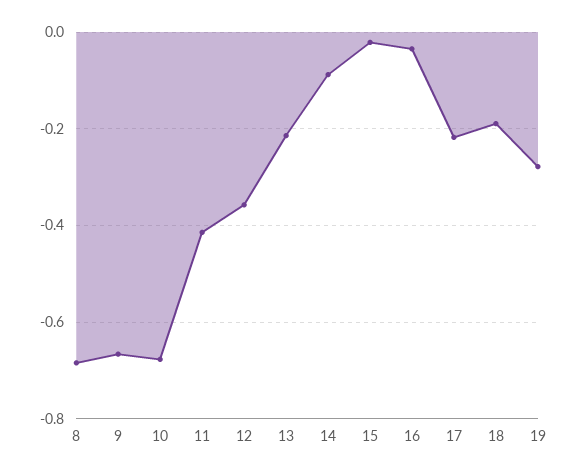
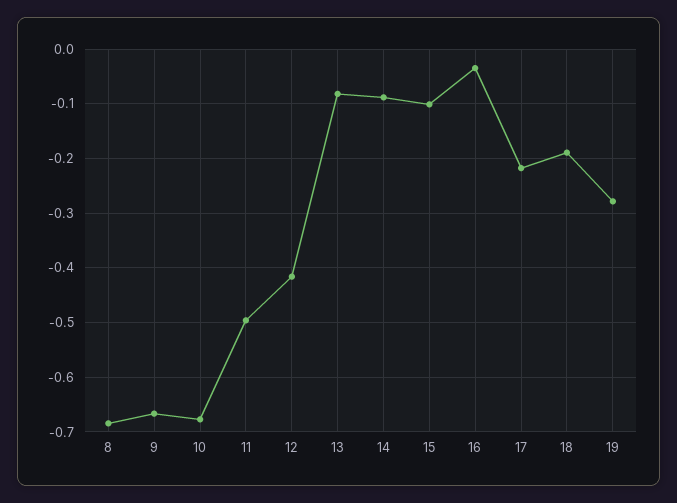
  {
    "8": -0.68,
    "9": -0.66,
    "10": -0.68,
-   "11": -0.42,
+   "11": -0.5,
-   "12": -0.36,
+   "12": -0.42,
-   "13": -0.22,
+   "13": -0.08,
    "14": -0.08,
-   "15": -0.02,
+   "15": -0.1,
    "16": -0.04,
    "17": -0.22,
    "18": -0.18,
    "19": -0.28
  }

